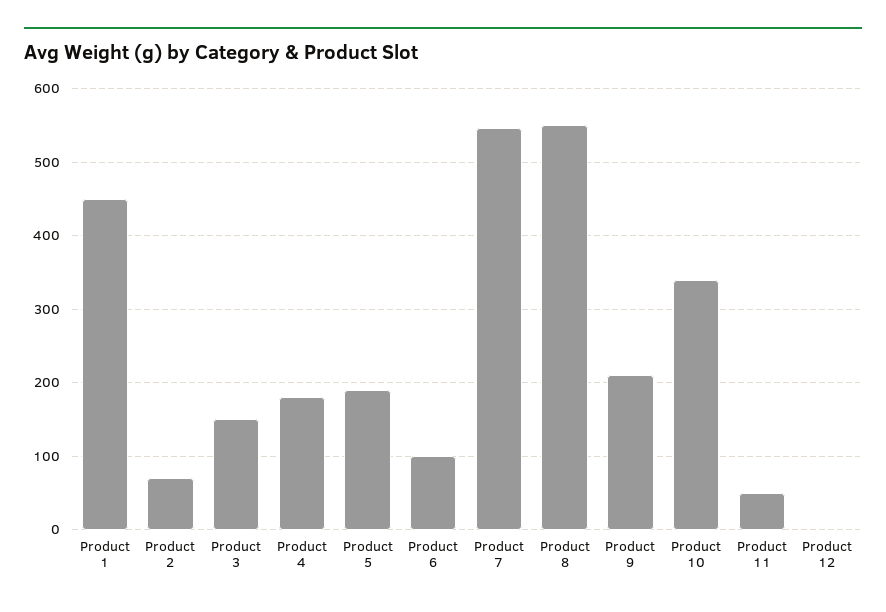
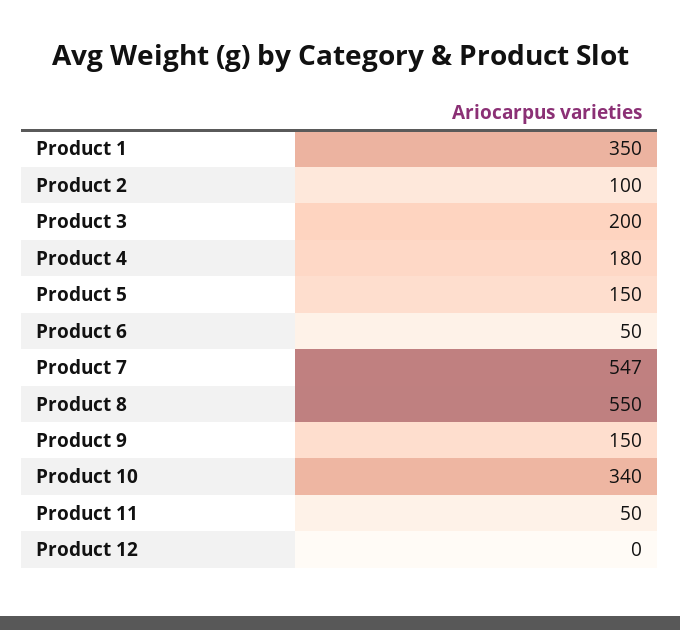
  {
-   "Product 1": 450,
+   "Product 1": 350,
-   "Product 2": 70,
+   "Product 2": 100,
-   "Product 3": 150,
+   "Product 3": 200,
    "Product 4": 180,
-   "Product 5": 190,
+   "Product 5": 150,
-   "Product 6": 100,
+   "Product 6": 50,
    "Product 7": 547,
    "Product 8": 550,
-   "Product 9": 210,
+   "Product 9": 150,
    "Product 10": 340,
    "Product 11": 50,
    "Product 12": 0
  }

